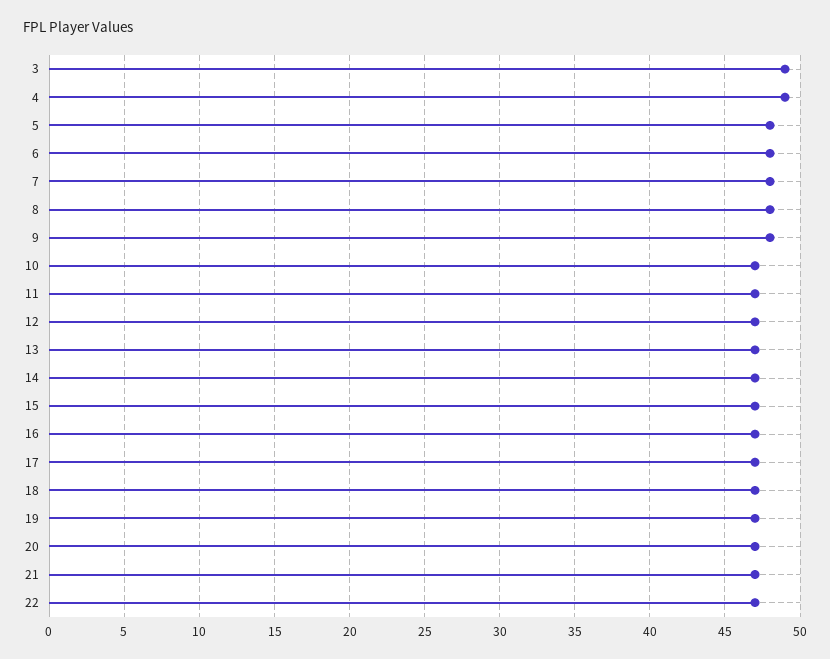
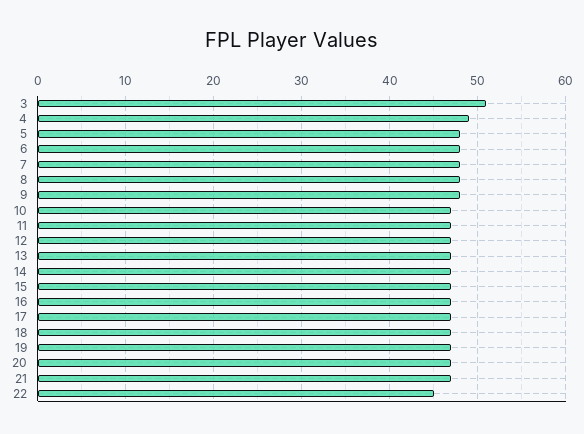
  {
-   "3": 49,
+   "3": 51,
    "4": 49,
    "5": 48,
    "6": 48,
    "7": 48,
    "8": 48,
    "9": 48,
    "10": 47,
    "11": 47,
    "12": 47,
    "13": 47,
    "14": 47,
    "15": 47,
    "16": 47,
    "17": 47,
    "18": 47,
    "19": 47,
    "20": 47,
    "21": 47,
-   "22": 47
+   "22": 45
  }

